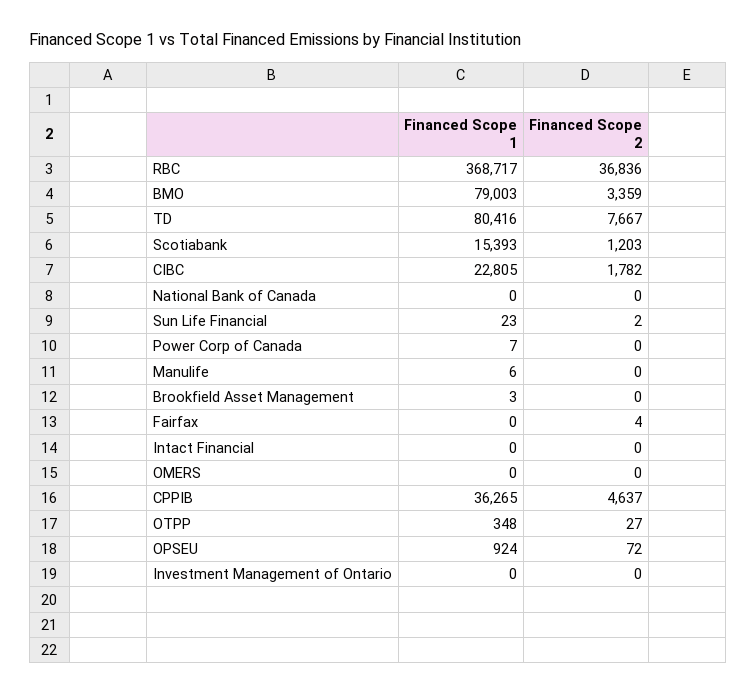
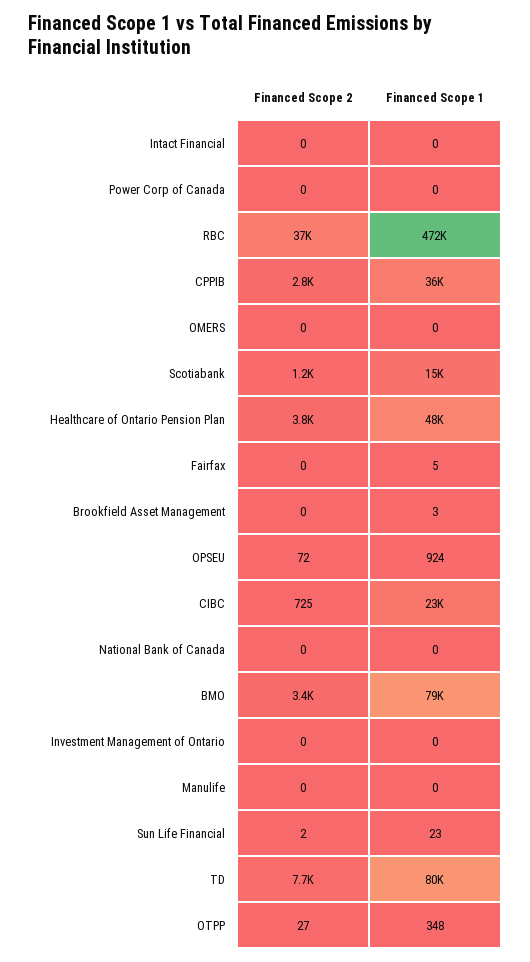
  {
    "Financed Scope 1": {
-     "RBC": 368717,
+     "RBC": 472000,
      "BMO": 79003,
      "TD": 80416,
      "Scotiabank": 15393,
      "CIBC": 22805,
      "National Bank of Canada": 0,
      "Sun Life Financial": 23,
-     "Power Corp of Canada": 7,
+     "Power Corp of Canada": 0,
-     "Manulife": 6,
+     "Manulife": 0,
      "Brookfield Asset Management": 3,
-     "Fairfax": 0,
+     "Fairfax": 5,
      "Intact Financial": 0,
      "OMERS": 0,
      "CPPIB": 36265,
      "OTPP": 348,
      "OPSEU": 924,
-     "Investment Management of Ontario": 0
+     "Investment Management of Ontario": 0,
+     "Healthcare of Ontario Pension Plan": 48000
    },
    "Financed Scope 2": {
      "RBC": 36836,
      "BMO": 3359,
      "TD": 7667,
      "Scotiabank": 1203,
-     "CIBC": 1782,
+     "CIBC": 725,
      "National Bank of Canada": 0,
      "Sun Life Financial": 2,
      "Power Corp of Canada": 0,
      "Manulife": 0,
      "Brookfield Asset Management": 0,
-     "Fairfax": 4,
+     "Fairfax": 0,
      "Intact Financial": 0,
      "OMERS": 0,
-     "CPPIB": 4637,
+     "CPPIB": 2800,
      "OTPP": 27,
      "OPSEU": 72,
-     "Investment Management of Ontario": 0
+     "Investment Management of Ontario": 0,
+     "Healthcare of Ontario Pension Plan": 3800
    }
  }

